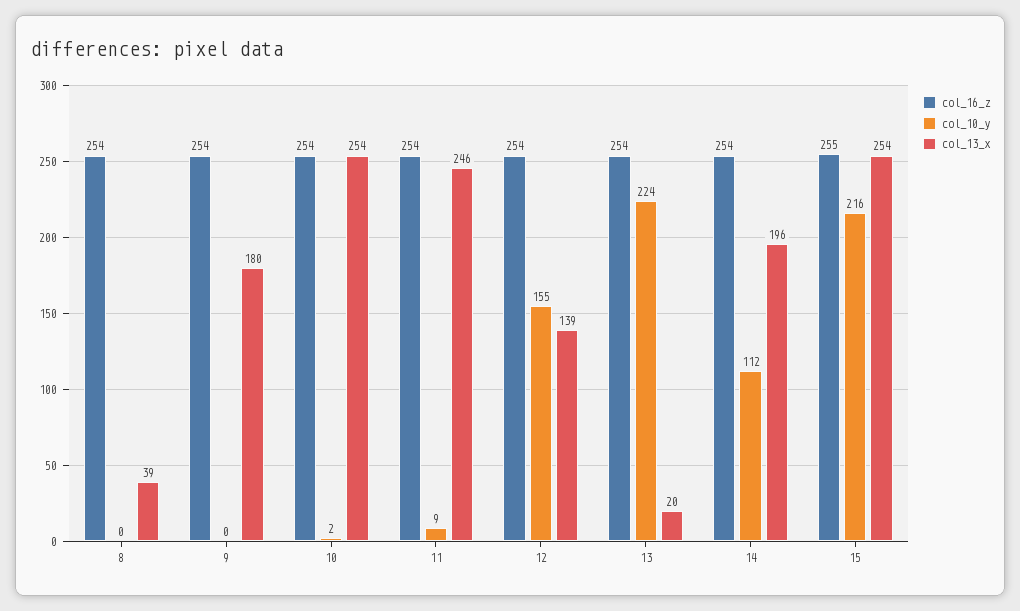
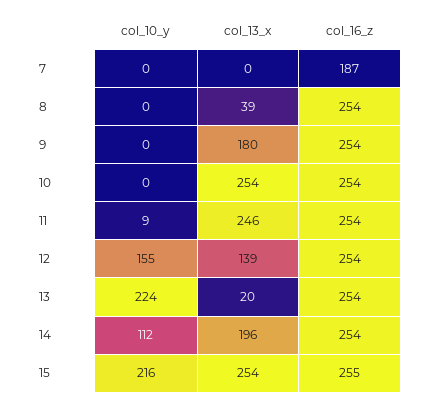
  {
    "col_16_z": {
      "8": 254,
      "9": 254,
      "10": 254,
      "11": 254,
      "12": 254,
      "13": 254,
      "14": 254,
-     "15": 255
+     "15": 255,
+     "7": 187
    },
    "col_10_y": {
      "8": 0,
      "9": 0,
-     "10": 2,
+     "10": 0,
      "11": 9,
      "12": 155,
      "13": 224,
      "14": 112,
-     "15": 216
+     "15": 216,
+     "7": 0
    },
    "col_13_x": {
      "8": 39,
      "9": 180,
      "10": 254,
      "11": 246,
      "12": 139,
      "13": 20,
      "14": 196,
-     "15": 254
+     "15": 254,
+     "7": 0
    }
  }

